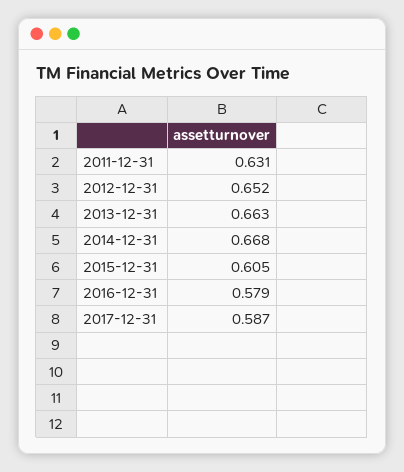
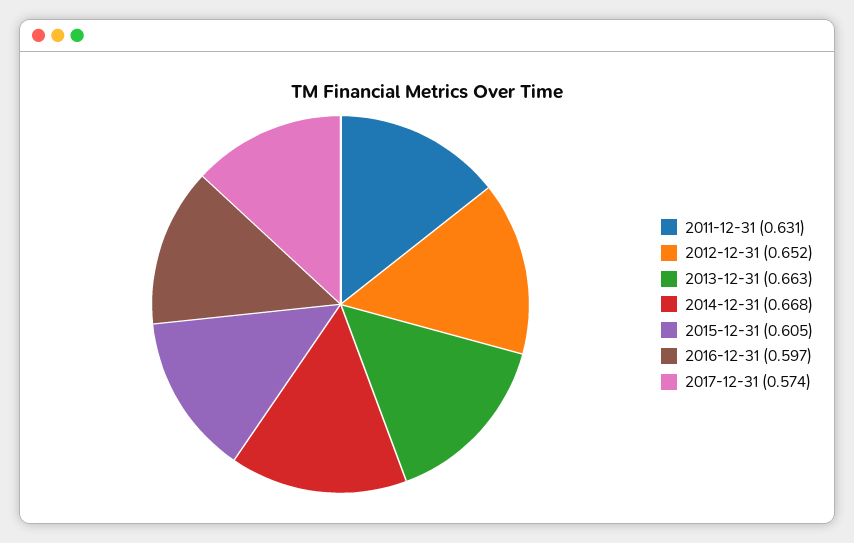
  {
    "2011-12-31": 0.631,
    "2012-12-31": 0.652,
    "2013-12-31": 0.663,
    "2014-12-31": 0.668,
    "2015-12-31": 0.605,
-   "2016-12-31": 0.579,
+   "2016-12-31": 0.597,
-   "2017-12-31": 0.587
+   "2017-12-31": 0.574
  }

